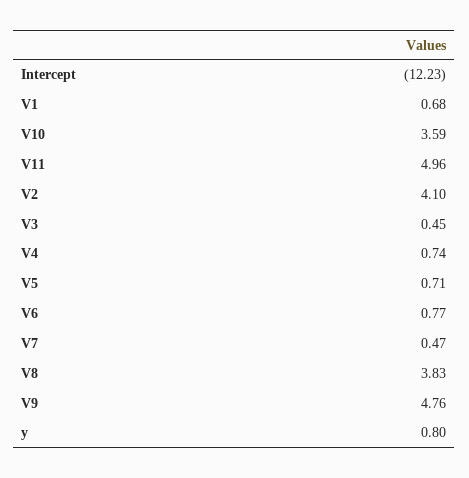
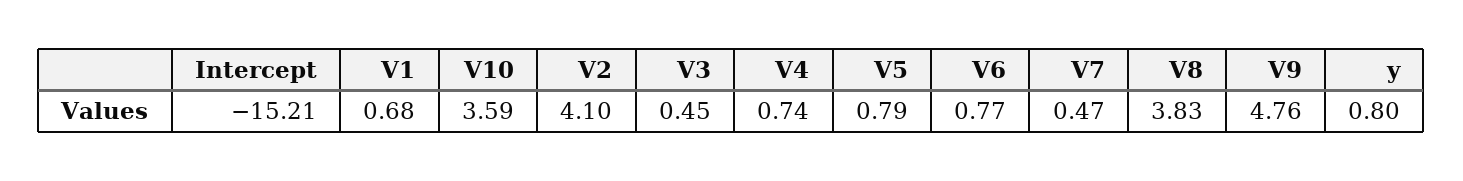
  {
-   "Intercept": -12.23,
+   "Intercept": -15.21,
    "V1": 0.68,
    "V10": 3.59,
-   "V11": 4.96,
    "V2": 4.1,
    "V3": 0.45,
    "V4": 0.74,
-   "V5": 0.71,
+   "V5": 0.79,
    "V6": 0.77,
    "V7": 0.47,
    "V8": 3.83,
    "V9": 4.76,
    "y": 0.8
  }

